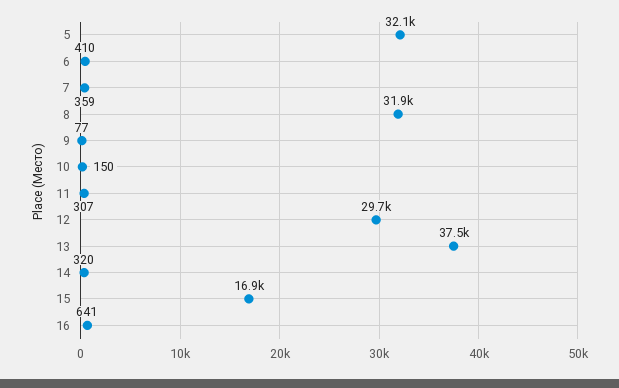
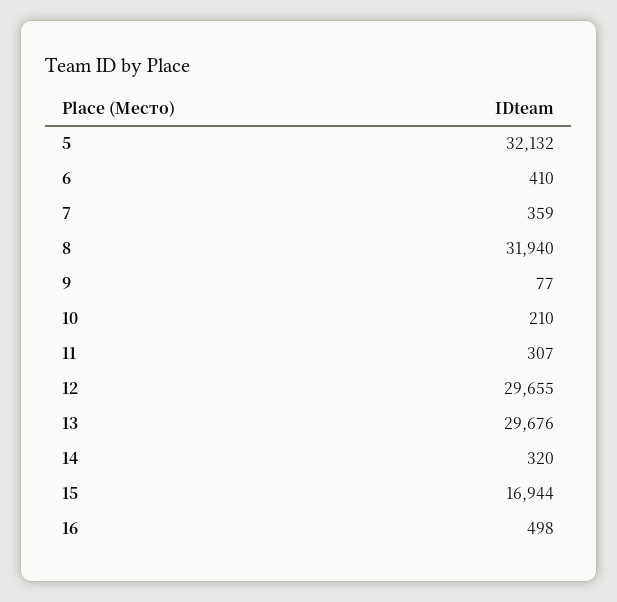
  {
    "5": 32132,
    "6": 410,
    "7": 359,
    "8": 31940,
    "9": 77,
-   "10": 150,
+   "10": 210,
    "11": 307,
    "12": 29655,
-   "13": 37500,
+   "13": 29676,
    "14": 320,
    "15": 16944,
-   "16": 641
+   "16": 498
  }

